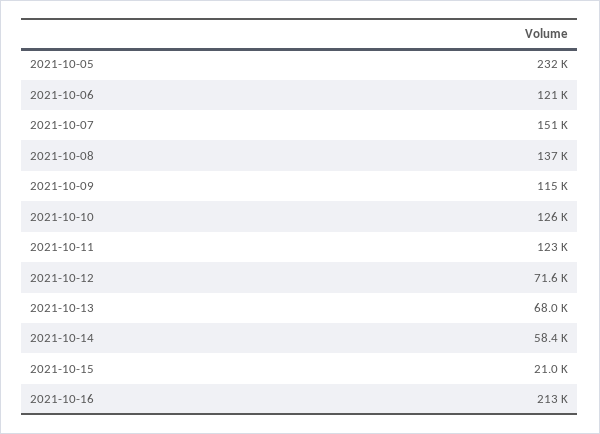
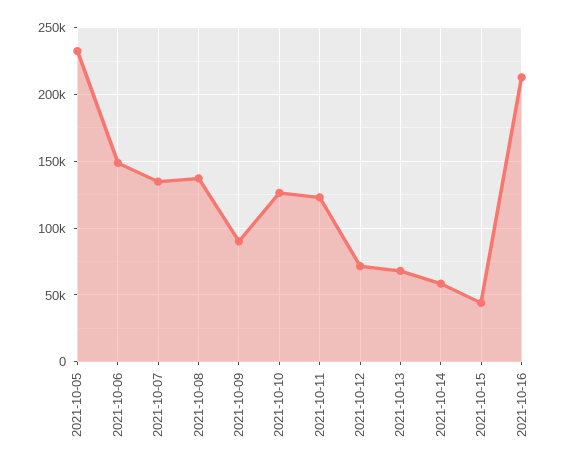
  {
    "2021-10-05": 232000,
-   "2021-10-06": 121000,
+   "2021-10-06": 150000,
-   "2021-10-07": 151000,
+   "2021-10-07": 135000,
    "2021-10-08": 137000,
-   "2021-10-09": 115000,
+   "2021-10-09": 90000,
    "2021-10-10": 126000,
    "2021-10-11": 123000,
    "2021-10-12": 71600,
    "2021-10-13": 68000,
    "2021-10-14": 58400,
-   "2021-10-15": 21000,
+   "2021-10-15": 45000,
    "2021-10-16": 213000
  }

